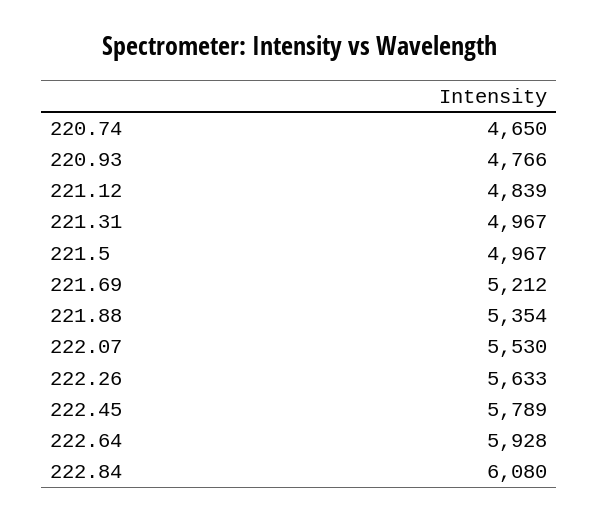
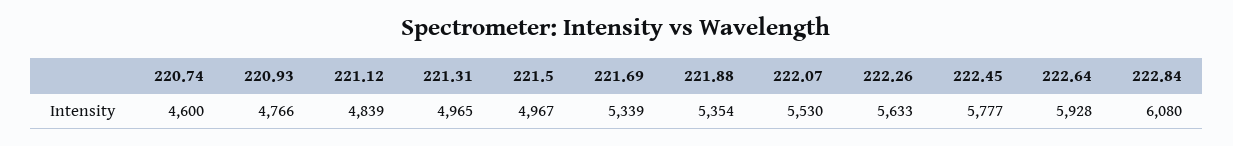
  {
-   "220.74": 4650,
+   "220.74": 4600,
    "220.93": 4766,
    "221.12": 4839,
-   "221.31": 4967,
+   "221.31": 4965,
    "221.5": 4967,
-   "221.69": 5212,
+   "221.69": 5339,
    "221.88": 5354,
    "222.07": 5530,
    "222.26": 5633,
-   "222.45": 5789,
+   "222.45": 5777,
    "222.64": 5928,
    "222.84": 6080
  }

